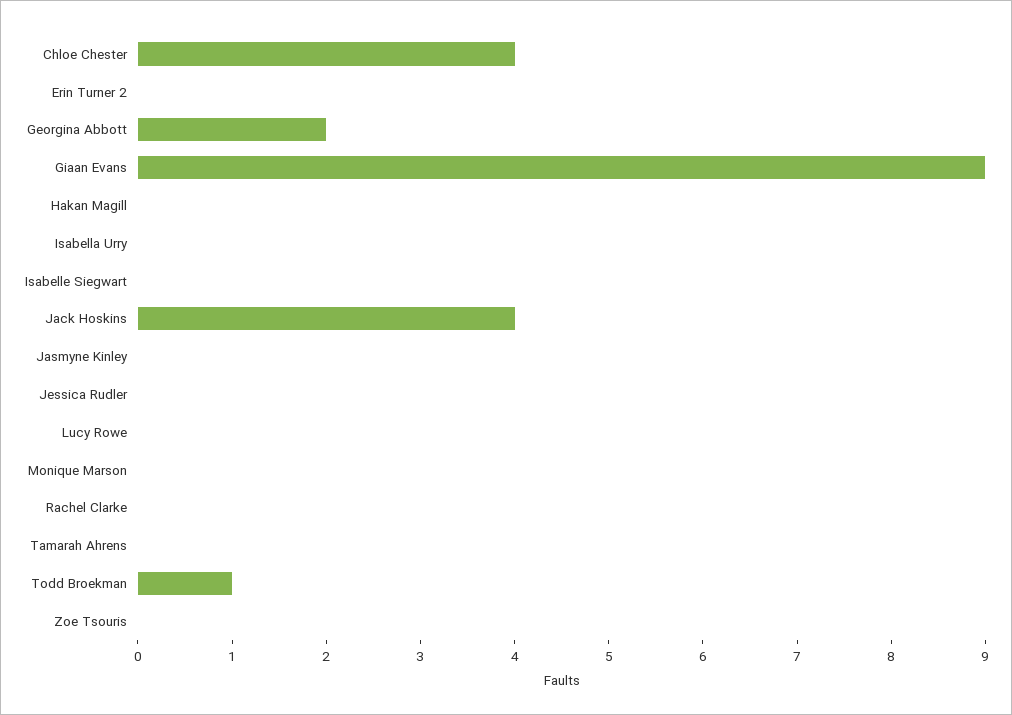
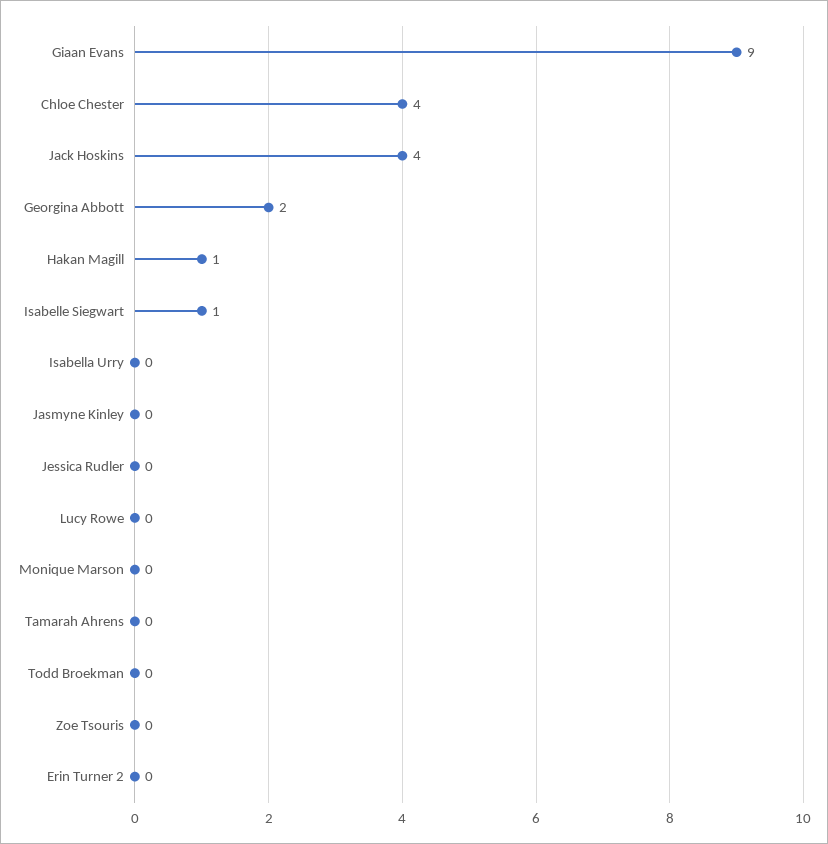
  {
    "Chloe Chester": 4,
    "Erin Turner 2": 0,
    "Georgina Abbott": 2,
    "Giaan Evans": 9,
-   "Hakan Magill": 0,
+   "Hakan Magill": 1,
    "Isabella Urry": 0,
-   "Isabelle Siegwart": 0,
+   "Isabelle Siegwart": 1,
    "Jack Hoskins": 4,
    "Jasmyne Kinley": 0,
    "Jessica Rudler": 0,
    "Lucy Rowe": 0,
    "Monique Marson": 0,
-   "Rachel Clarke": 0,
    "Tamarah Ahrens": 0,
-   "Todd Broekman": 1,
+   "Todd Broekman": 0,
    "Zoe Tsouris": 0
  }

